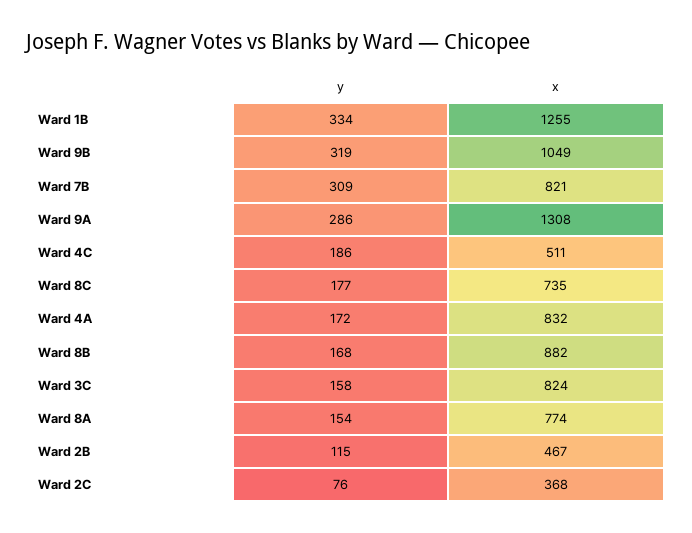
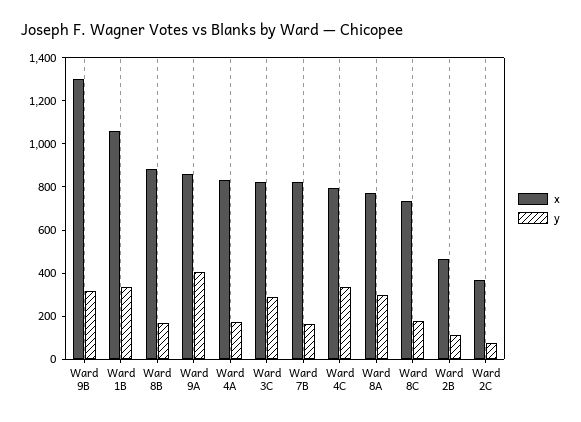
  {
    "y": {
      "Ward 1B": 334,
      "Ward 9B": 319,
-     "Ward 7B": 309,
+     "Ward 7B": 150,
-     "Ward 9A": 286,
+     "Ward 9A": 400,
-     "Ward 4C": 186,
+     "Ward 4C": 350,
      "Ward 8C": 177,
      "Ward 4A": 172,
      "Ward 8B": 168,
-     "Ward 3C": 158,
+     "Ward 3C": 300,
-     "Ward 8A": 154,
+     "Ward 8A": 300,
      "Ward 2B": 115,
      "Ward 2C": 76
    },
    "x": {
-     "Ward 1B": 1255,
+     "Ward 1B": 1050,
-     "Ward 9B": 1049,
+     "Ward 9B": 1300,
      "Ward 7B": 821,
-     "Ward 9A": 1308,
+     "Ward 9A": 850,
-     "Ward 4C": 511,
+     "Ward 4C": 800,
      "Ward 8C": 735,
      "Ward 4A": 832,
      "Ward 8B": 882,
      "Ward 3C": 824,
      "Ward 8A": 774,
      "Ward 2B": 467,
      "Ward 2C": 368
    }
  }

